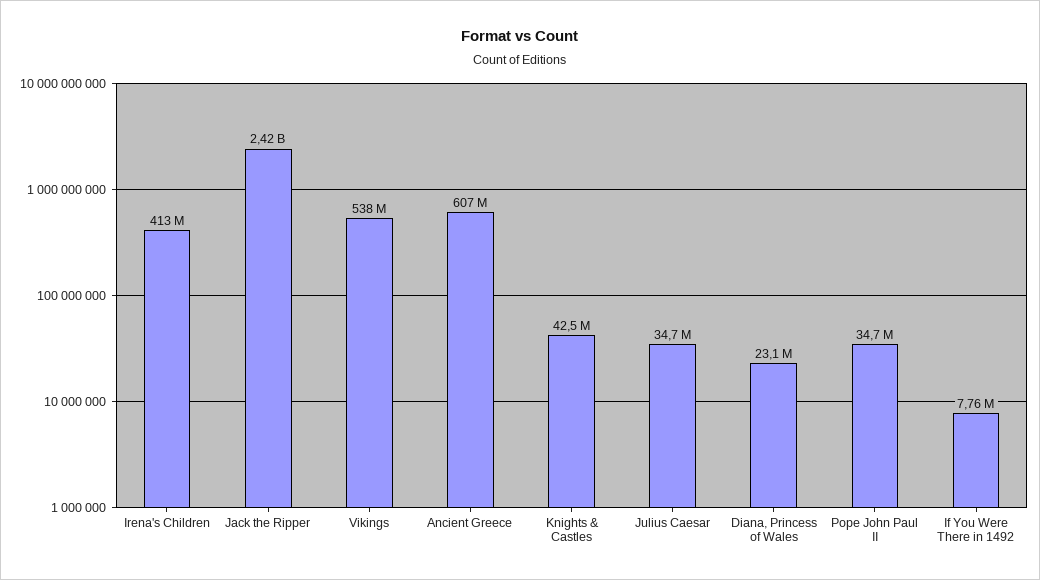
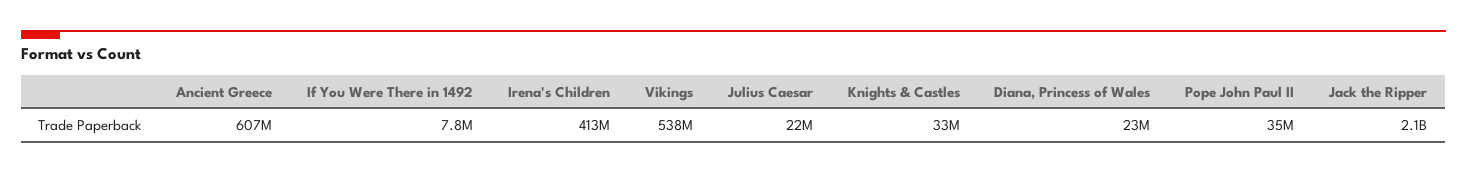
  {
    "Irena's Children": 413000000,
-   "Jack the Ripper": 2420000000,
+   "Jack the Ripper": 2100000000,
    "Vikings": 538000000,
    "Ancient Greece": 607000000,
-   "Knights & Castles": 42500000,
+   "Knights & Castles": 33000000,
-   "Julius Caesar": 34700000,
+   "Julius Caesar": 22000000,
    "Diana, Princess of Wales": 23100000,
    "Pope John Paul II": 34700000,
    "If You Were There in 1492": 7760000
  }

